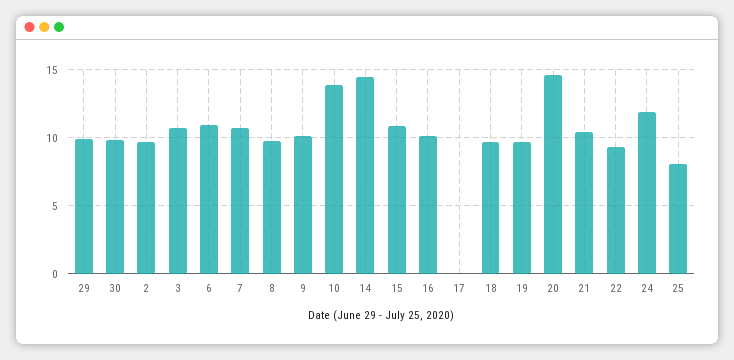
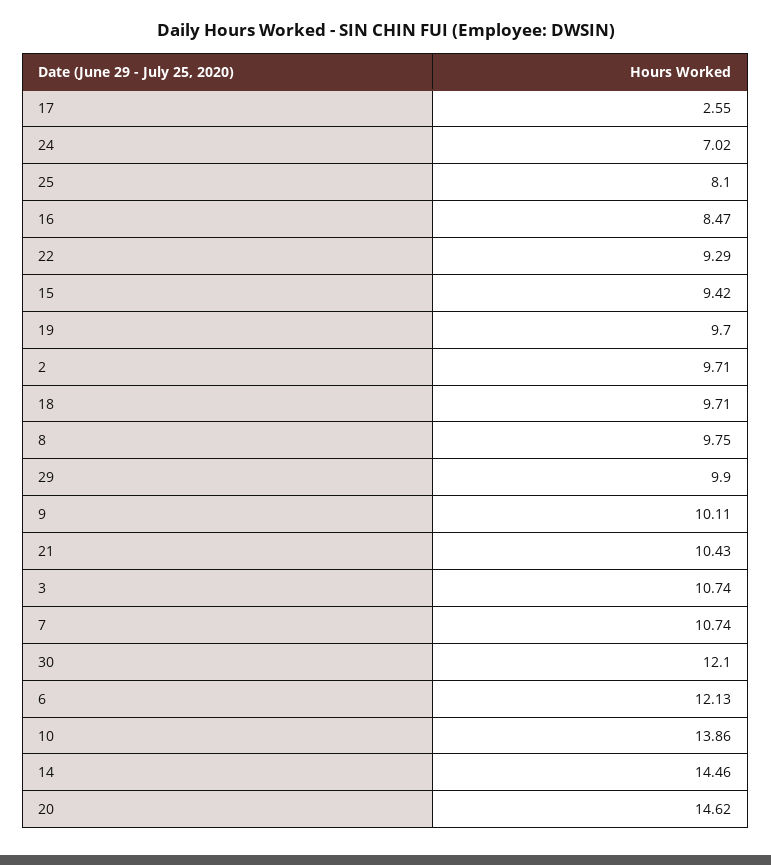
  {
    "29": 9.9,
-   "30": 10,
+   "30": 12.1,
    "2": 9.71,
    "3": 10.74,
-   "6": 11,
+   "6": 12.13,
    "7": 10.74,
    "8": 9.75,
    "9": 10.11,
    "10": 13.86,
    "14": 14.46,
-   "15": 11,
+   "15": 9.42,
-   "16": 10,
+   "16": 8.47,
-   "17": 0,
+   "17": 2.55,
    "18": 9.71,
    "19": 9.7,
    "20": 14.62,
    "21": 10.43,
    "22": 9.29,
-   "24": 12,
+   "24": 7.02,
    "25": 8.1
  }

